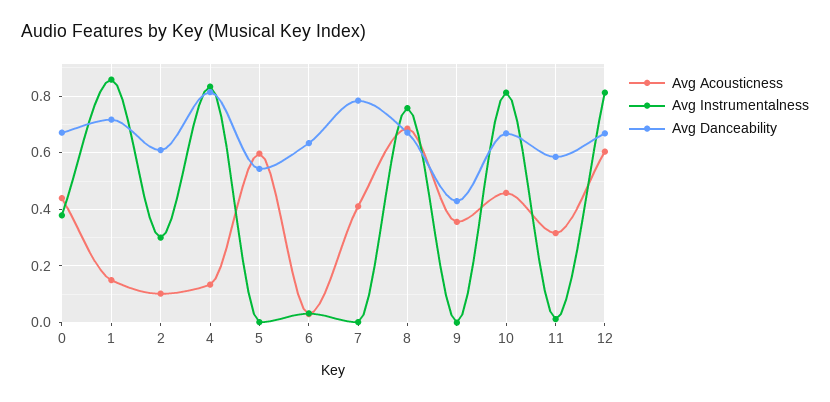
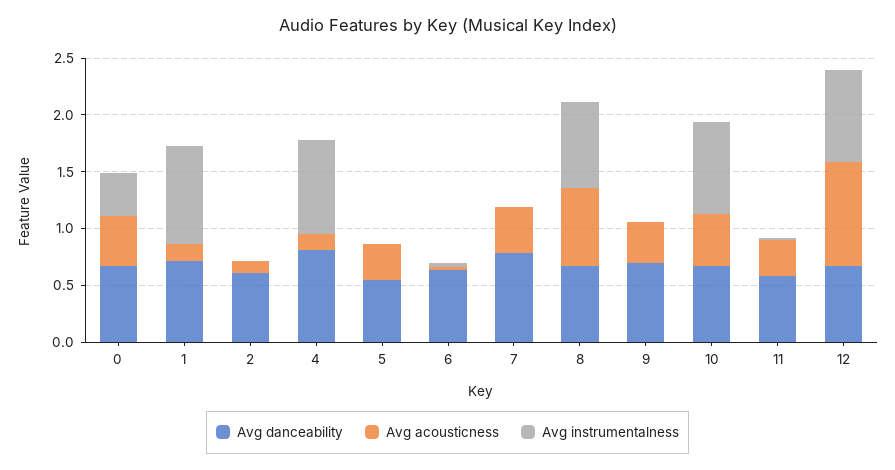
  {
    "Avg Acousticness": {
      "0": 0.45,
      "1": 0.15,
      "2": 0.1,
      "4": 0.125,
-     "5": 0.6,
+     "5": 0.3,
      "6": 0.025,
      "7": 0.4,
      "8": 0.675,
      "9": 0.35,
      "10": 0.45,
      "11": 0.325,
-     "12": 0.6
+     "12": 0.9
    },
    "Avg Instrumentalness": {
      "0": 0.375,
      "1": 0.85,
-     "2": 0.3,
+     "2": 0,
      "4": 0.825,
      "5": 0,
      "6": 0.025,
      "7": 0,
      "8": 0.75,
      "9": 0,
      "10": 0.8,
      "11": 0,
      "12": 0.8
    },
    "Avg Danceability": {
      "0": 0.675,
      "1": 0.725,
      "2": 0.6,
      "4": 0.825,
      "5": 0.55,
      "6": 0.625,
      "7": 0.775,
      "8": 0.675,
-     "9": 0.425,
+     "9": 0.7,
      "10": 0.675,
      "11": 0.575,
      "12": 0.675
    }
  }

